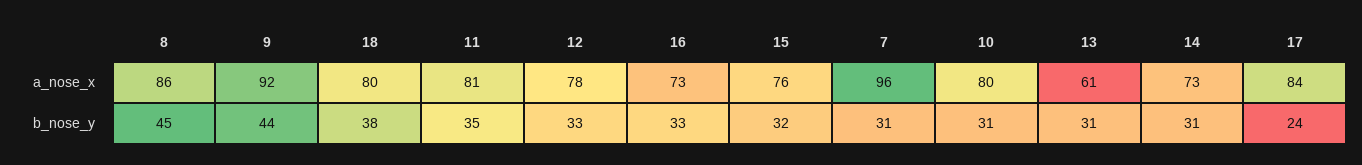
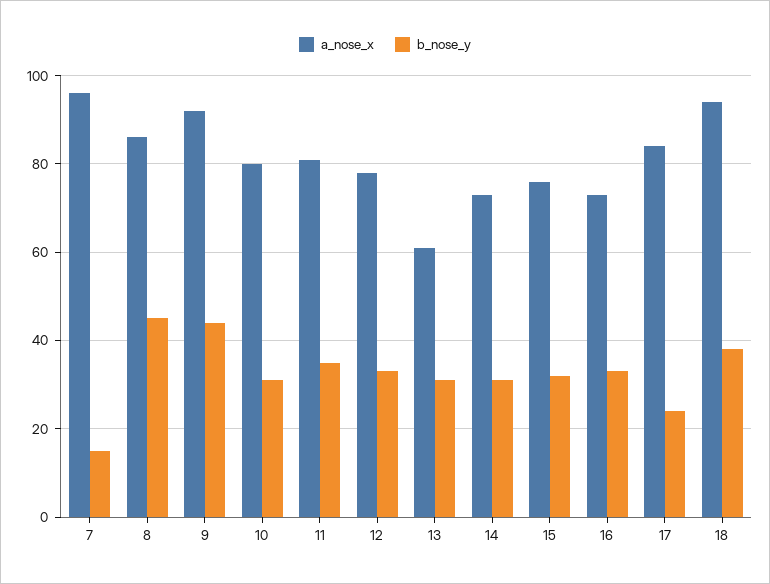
  {
    "a_nose_x": {
      "8": 86,
      "9": 92,
-     "18": 80,
+     "18": 95,
      "11": 81,
      "12": 78,
      "16": 73,
      "15": 76,
      "7": 96,
      "10": 80,
      "13": 61,
      "14": 73,
      "17": 84
    },
    "b_nose_y": {
      "8": 45,
      "9": 44,
      "18": 38,
      "11": 35,
      "12": 33,
      "16": 33,
      "15": 32,
-     "7": 31,
+     "7": 15,
      "10": 31,
      "13": 31,
      "14": 31,
      "17": 24
    }
  }

